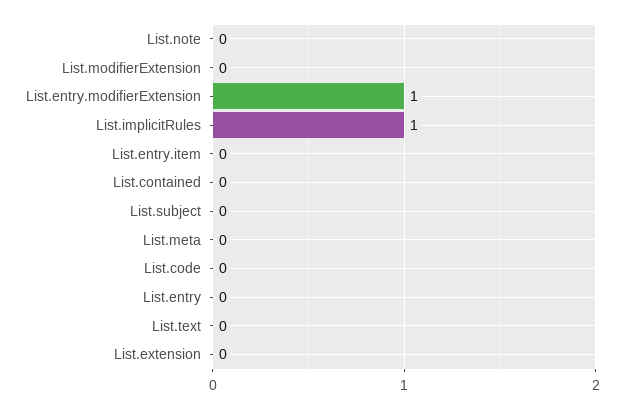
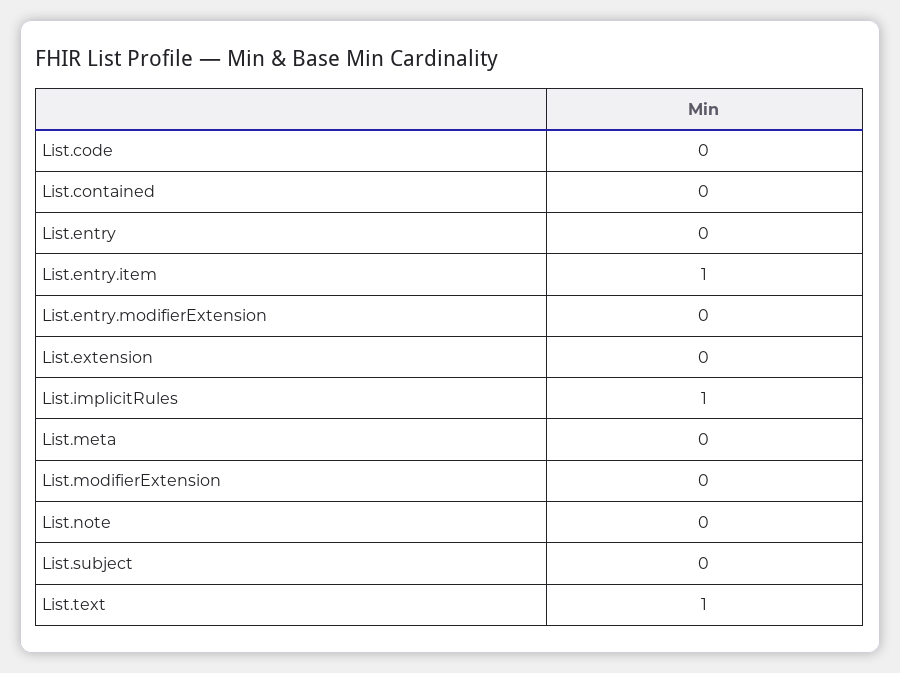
  {
    "List.note": 0,
    "List.modifierExtension": 0,
-   "List.entry.modifierExtension": 1,
+   "List.entry.modifierExtension": 0,
    "List.implicitRules": 1,
-   "List.entry.item": 0,
+   "List.entry.item": 1,
    "List.contained": 0,
    "List.subject": 0,
    "List.meta": 0,
    "List.code": 0,
    "List.entry": 0,
-   "List.text": 0,
+   "List.text": 1,
    "List.extension": 0
  }

